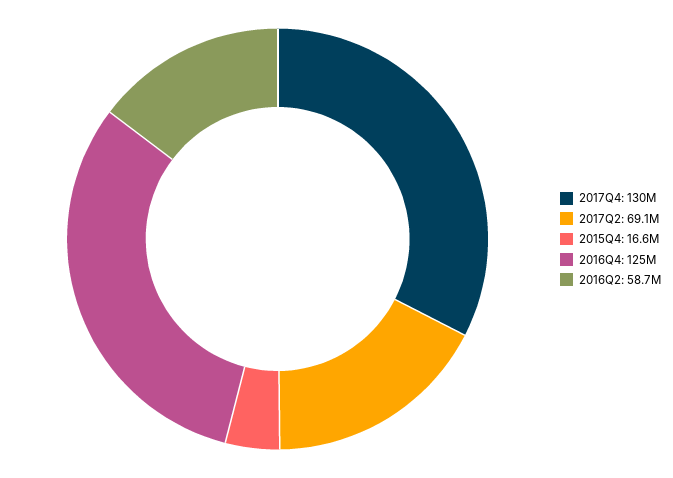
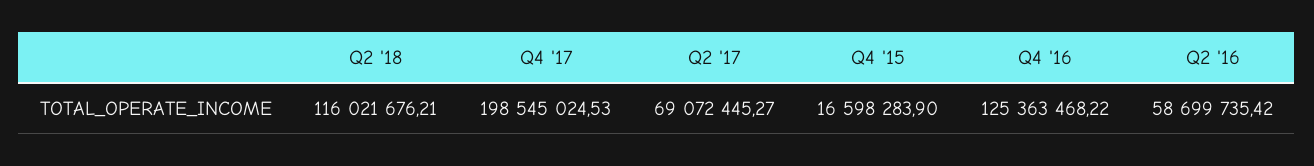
  {
-   "2017Q4": 130000000,
+   "2017Q4": 198545024.53,
    "2017Q2": 69072445.27,
    "2015Q4": 16598283.9,
    "2016Q4": 125363468.22,
-   "2016Q2": 58699735.42
+   "2016Q2": 58699735.42,
+   "Q2 '18": 116021676.21
  }

